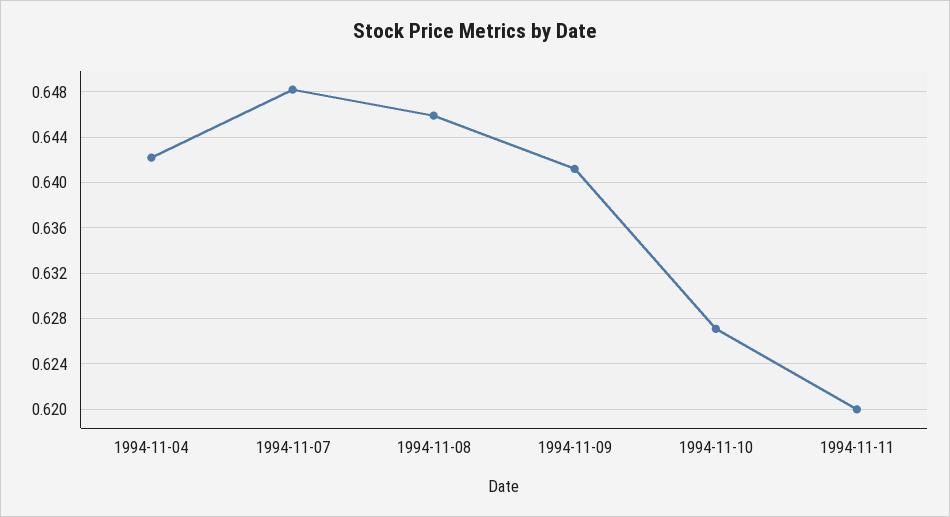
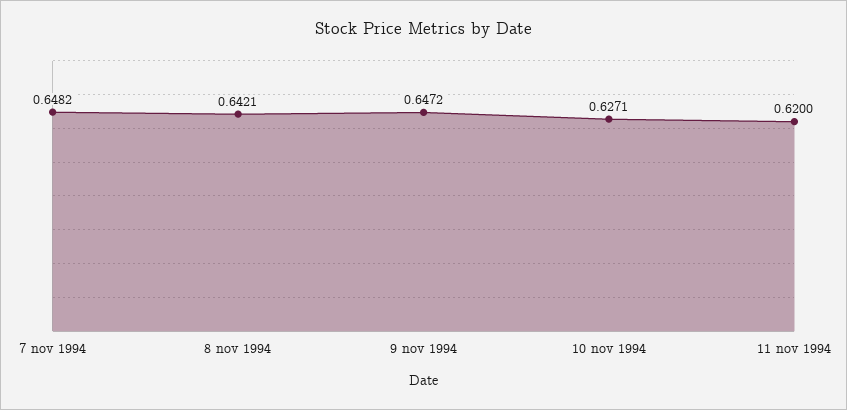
  {
-   "1994-11-04": 0.642,
    "1994-11-07": 0.6482,
-   "1994-11-08": 0.646,
+   "1994-11-08": 0.6421,
-   "1994-11-09": 0.641,
+   "1994-11-09": 0.6472,
    "1994-11-10": 0.6271,
    "1994-11-11": 0.62
  }

